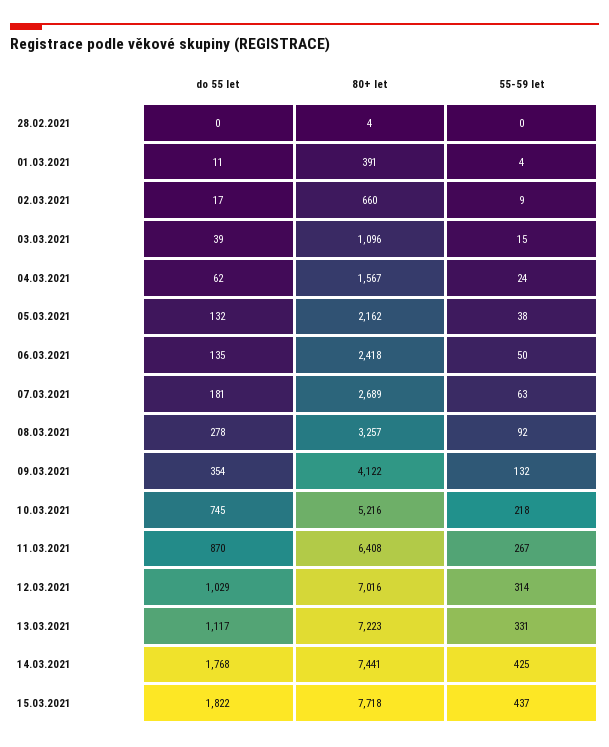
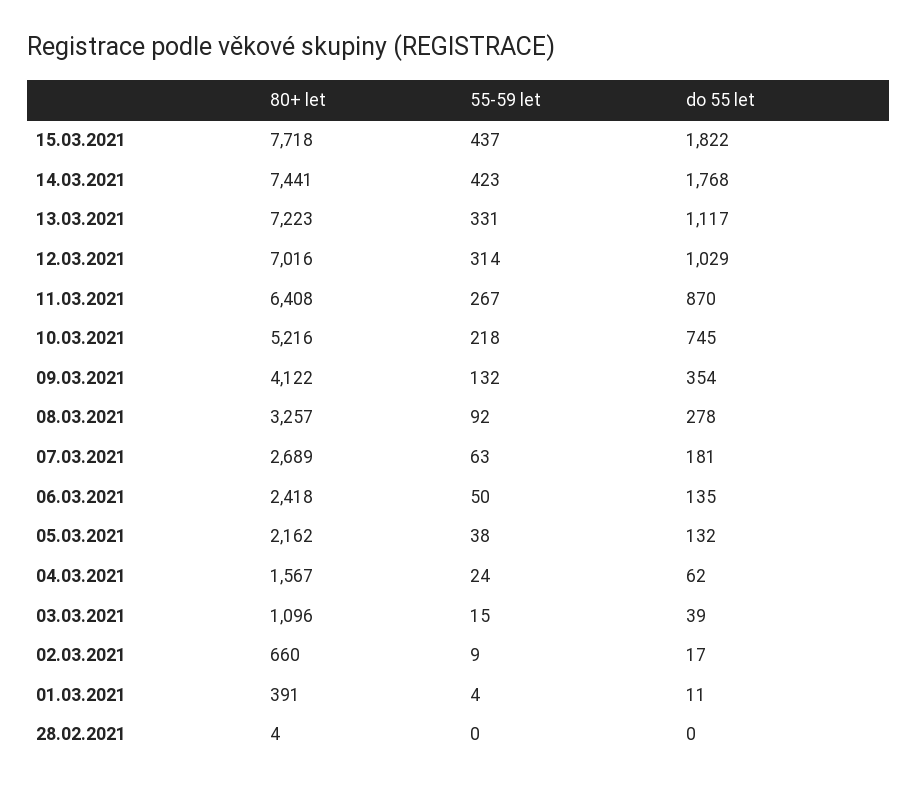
  {
    "do 55 let": {
      "28.02.2021": 0,
      "01.03.2021": 11,
      "02.03.2021": 17,
      "03.03.2021": 39,
      "04.03.2021": 62,
      "05.03.2021": 132,
      "06.03.2021": 135,
      "07.03.2021": 181,
      "08.03.2021": 278,
      "09.03.2021": 354,
      "10.03.2021": 745,
      "11.03.2021": 870,
      "12.03.2021": 1029,
      "13.03.2021": 1117,
      "14.03.2021": 1768,
      "15.03.2021": 1822
    },
    "80+ let": {
      "28.02.2021": 4,
      "01.03.2021": 391,
      "02.03.2021": 660,
      "03.03.2021": 1096,
      "04.03.2021": 1567,
      "05.03.2021": 2162,
      "06.03.2021": 2418,
      "07.03.2021": 2689,
      "08.03.2021": 3257,
      "09.03.2021": 4122,
      "10.03.2021": 5216,
      "11.03.2021": 6408,
      "12.03.2021": 7016,
      "13.03.2021": 7223,
      "14.03.2021": 7441,
      "15.03.2021": 7718
    },
    "55-59 let": {
      "28.02.2021": 0,
      "01.03.2021": 4,
      "02.03.2021": 9,
      "03.03.2021": 15,
      "04.03.2021": 24,
      "05.03.2021": 38,
      "06.03.2021": 50,
      "07.03.2021": 63,
      "08.03.2021": 92,
      "09.03.2021": 132,
      "10.03.2021": 218,
      "11.03.2021": 267,
      "12.03.2021": 314,
      "13.03.2021": 331,
-     "14.03.2021": 425,
+     "14.03.2021": 423,
      "15.03.2021": 437
    }
  }

